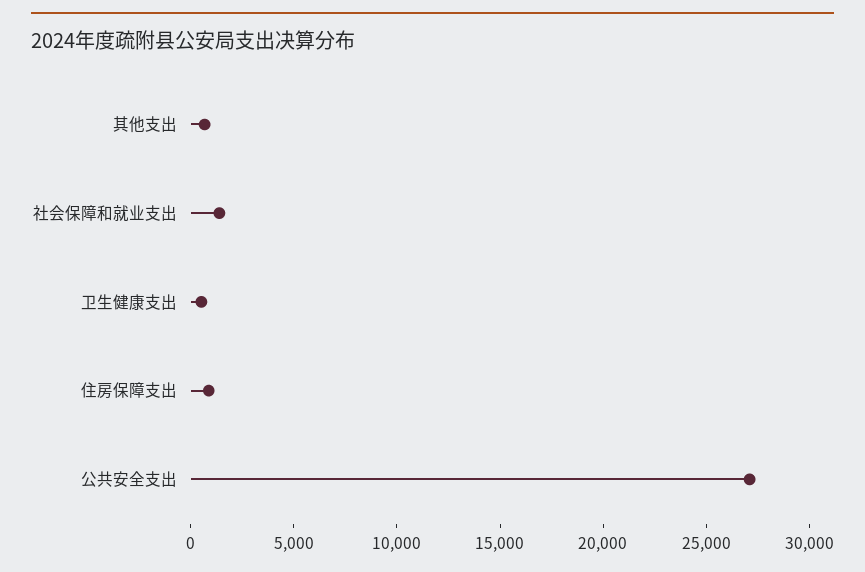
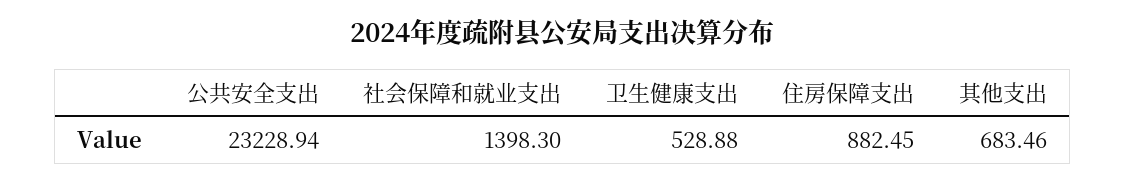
  {
    "其他支出": 683.46,
    "社会保障和就业支出": 1398.3,
    "卫生健康支出": 528.88,
    "住房保障支出": 882.45,
-   "公共安全支出": 27000
+   "公共安全支出": 23228.94
  }

